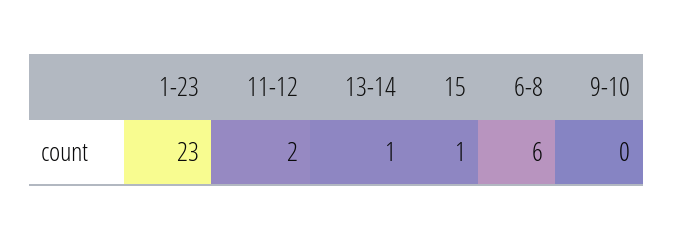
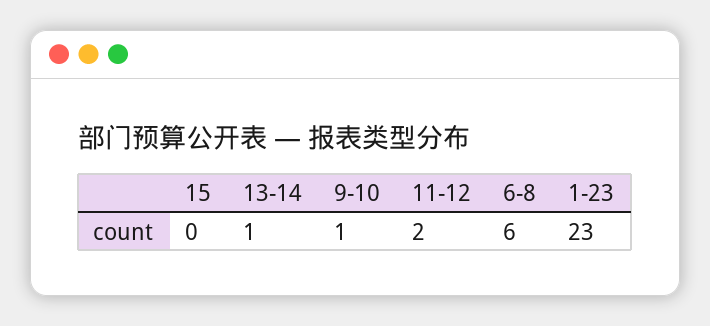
  {
    "1-23": 23,
    "11-12": 2,
    "13-14": 1,
-   "15": 1,
+   "15": 0,
    "6-8": 6,
-   "9-10": 0
+   "9-10": 1
  }

